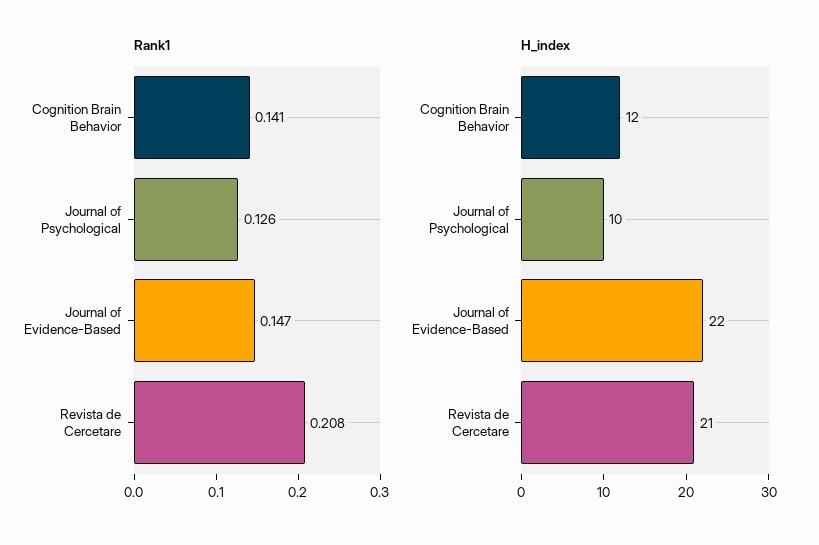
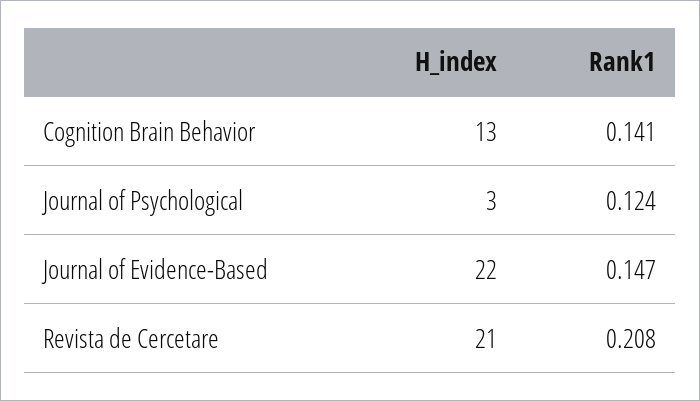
  {
    "Rank1": {
      "Cognition Brain Behavior": 0.141,
-     "Journal of Psychological": 0.126,
+     "Journal of Psychological": 0.124,
      "Journal of Evidence-Based": 0.147,
      "Revista de Cercetare": 0.208
    },
    "H_index": {
-     "Cognition Brain Behavior": 12,
+     "Cognition Brain Behavior": 13,
-     "Journal of Psychological": 10,
+     "Journal of Psychological": 3,
      "Journal of Evidence-Based": 22,
      "Revista de Cercetare": 21
    }
  }

